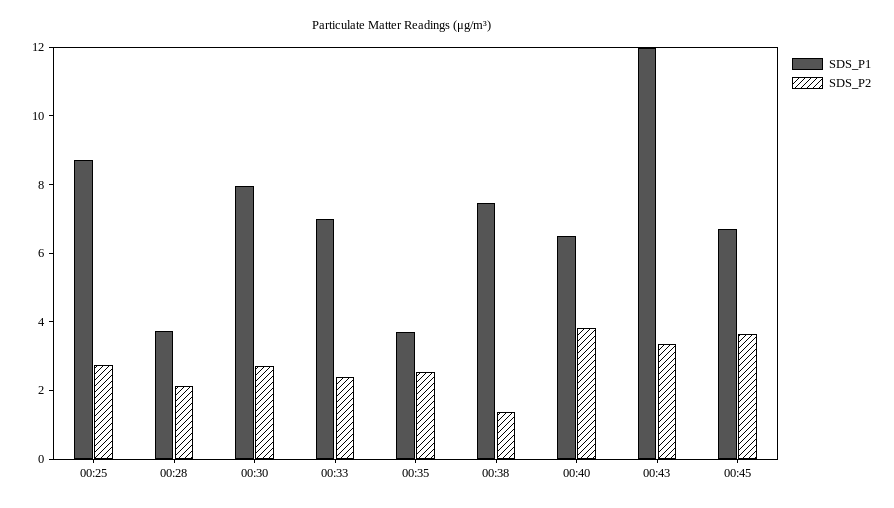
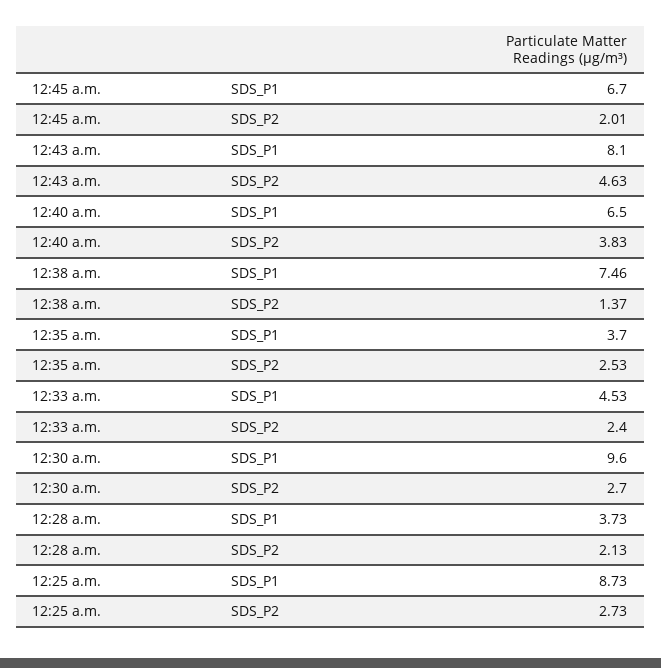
  {
    "SDS_P1": {
      "00:25": 8.73,
      "00:28": 3.73,
-     "00:30": 8,
+     "00:30": 9.6,
-     "00:33": 7,
+     "00:33": 4.53,
      "00:35": 3.7,
      "00:38": 7.46,
      "00:40": 6.5,
-     "00:43": 12,
+     "00:43": 8.1,
      "00:45": 6.7
    },
    "SDS_P2": {
      "00:25": 2.73,
      "00:28": 2.13,
      "00:30": 2.7,
      "00:33": 2.4,
      "00:35": 2.53,
      "00:38": 1.37,
      "00:40": 3.83,
-     "00:43": 3.5,
+     "00:43": 4.63,
-     "00:45": 3.5
+     "00:45": 2.01
    }
  }

